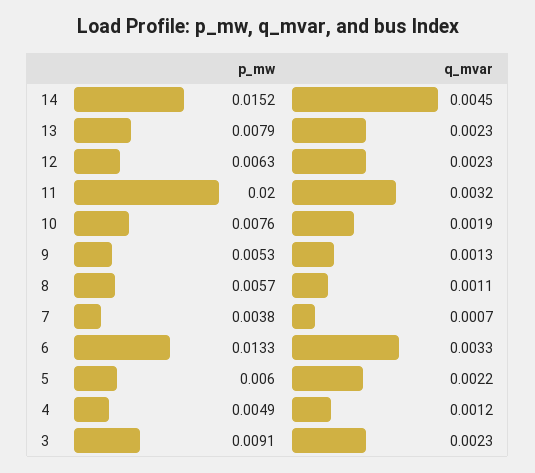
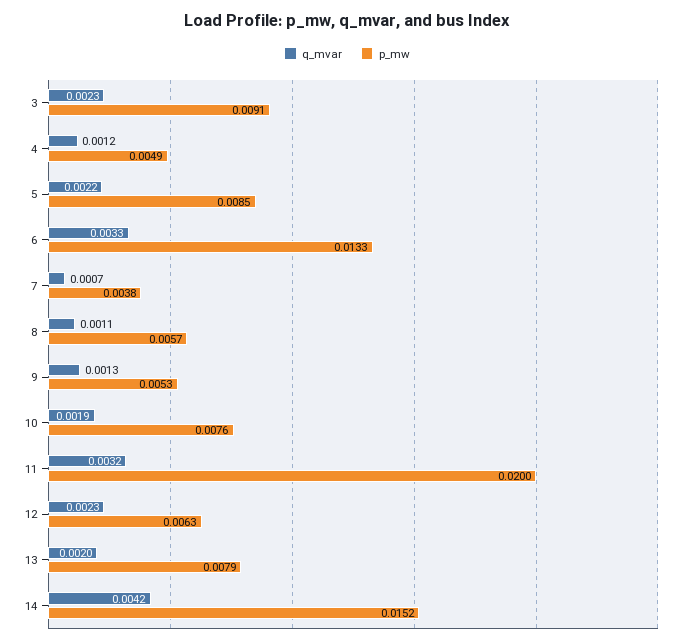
  {
    "p_mw": {
      "14": 0.0152,
      "13": 0.0079,
      "12": 0.0063,
      "11": 0.02,
      "10": 0.0076,
      "9": 0.0053,
      "8": 0.0057,
      "7": 0.0038,
      "6": 0.0133,
-     "5": 0.006,
+     "5": 0.0085,
      "4": 0.0049,
      "3": 0.0091
    },
    "q_mvar": {
-     "14": 0.0045,
+     "14": 0.0042,
-     "13": 0.0023,
+     "13": 0.002,
      "12": 0.0023,
      "11": 0.0032,
      "10": 0.0019,
      "9": 0.0013,
      "8": 0.0011,
      "7": 0.0007,
      "6": 0.0033,
      "5": 0.0022,
      "4": 0.0012,
      "3": 0.0023
    }
  }

